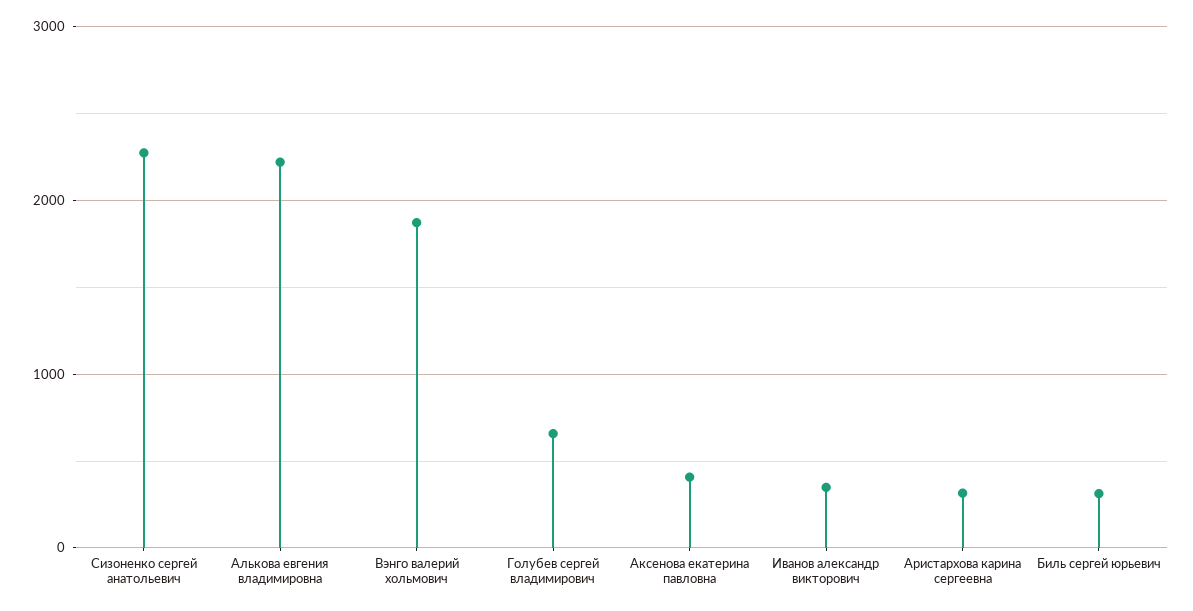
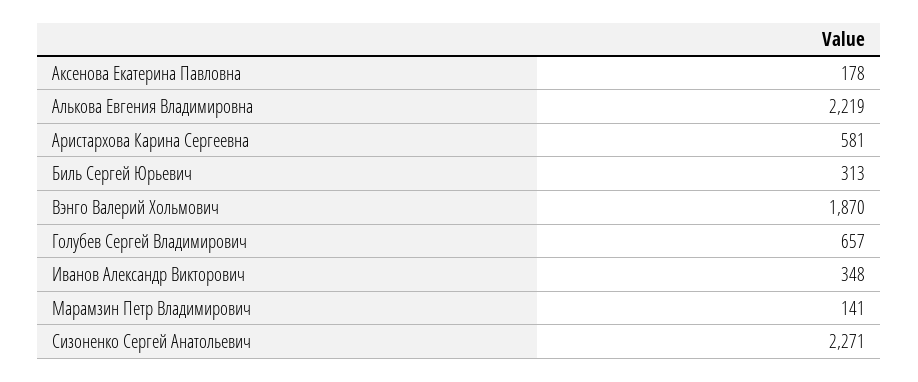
  {
    "Сизоненко сергей анатольевич": 2271,
    "Алькова евгения владимировна": 2219,
    "Вэнго валерий хольмович": 1870,
    "Голубев сергей владимирович": 657,
-   "Аксенова екатерина павловна": 400,
+   "Аксенова екатерина павловна": 178,
    "Иванов александр викторович": 348,
-   "Аристархова карина сергеевна": 300,
+   "Аристархова карина сергеевна": 581,
-   "Биль сергей юрьевич": 313
+   "Биль сергей юрьевич": 313,
+   "Марамзин Петр Владимирович": 141
  }

